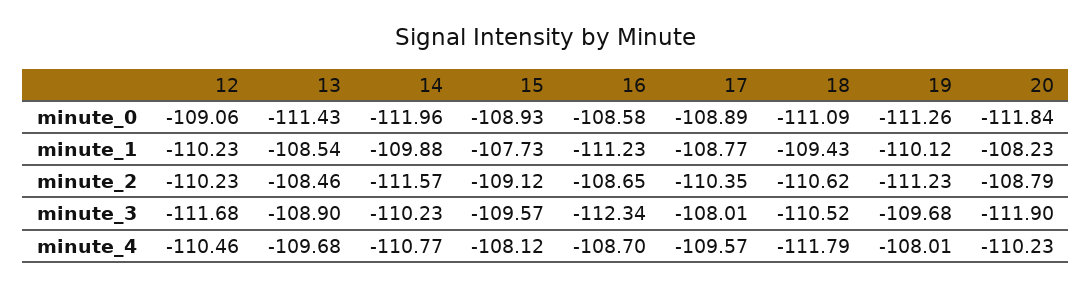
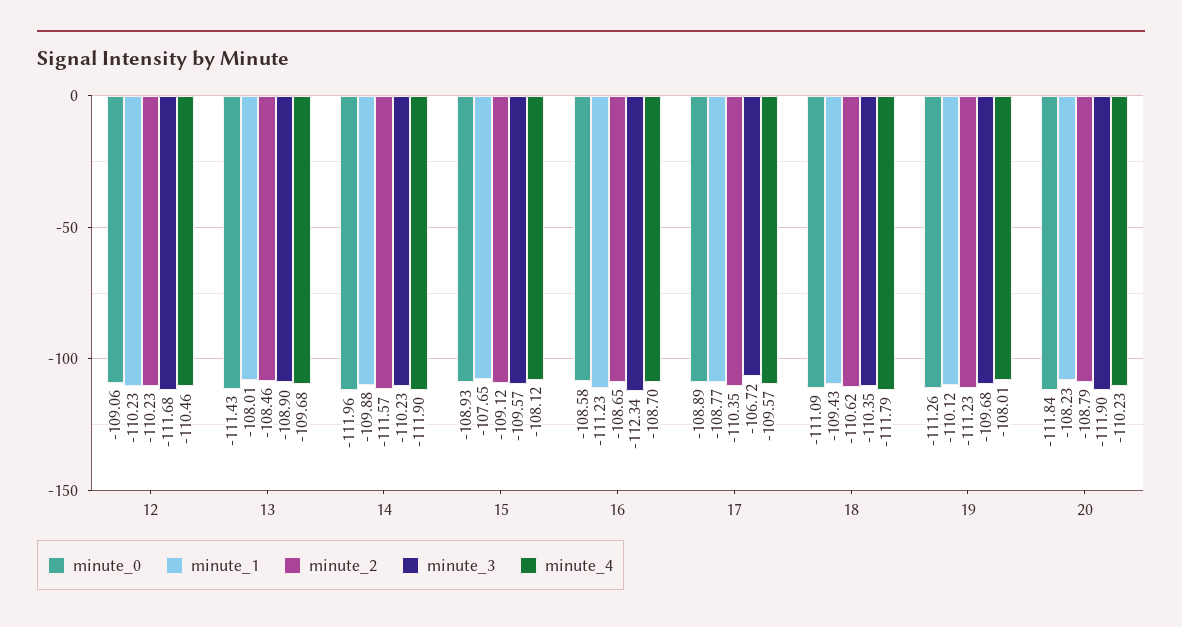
  {
    "minute_0": {
      "12": -109.06,
      "13": -111.43,
      "14": -111.96,
      "15": -108.93,
      "16": -108.58,
      "17": -108.89,
      "18": -111.09,
      "19": -111.26,
      "20": -111.84
    },
    "minute_1": {
      "12": -110.23,
-     "13": -108.54,
+     "13": -108.01,
      "14": -109.88,
-     "15": -107.73,
+     "15": -107.65,
      "16": -111.23,
      "17": -108.77,
      "18": -109.43,
      "19": -110.12,
      "20": -108.23
    },
    "minute_2": {
      "12": -110.23,
      "13": -108.46,
      "14": -111.57,
      "15": -109.12,
      "16": -108.65,
      "17": -110.35,
      "18": -110.62,
      "19": -111.23,
      "20": -108.79
    },
    "minute_3": {
      "12": -111.68,
      "13": -108.9,
      "14": -110.23,
      "15": -109.57,
      "16": -112.34,
-     "17": -108.01,
+     "17": -106.72,
-     "18": -110.52,
+     "18": -110.35,
      "19": -109.68,
      "20": -111.9
    },
    "minute_4": {
      "12": -110.46,
      "13": -109.68,
-     "14": -110.77,
+     "14": -111.9,
      "15": -108.12,
      "16": -108.7,
      "17": -109.57,
      "18": -111.79,
      "19": -108.01,
      "20": -110.23
    }
  }

